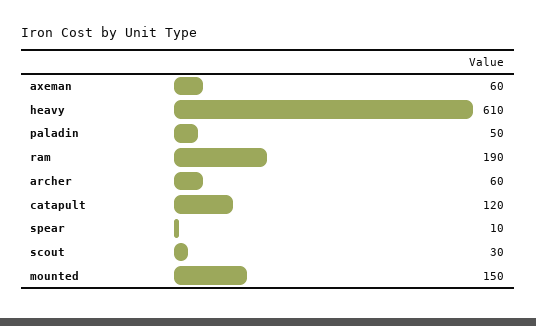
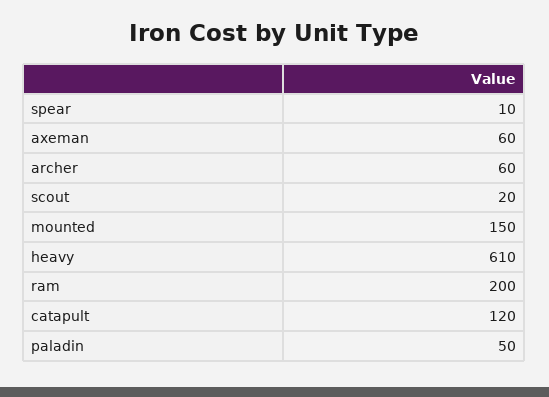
  {
    "axeman": 60,
    "heavy": 610,
    "paladin": 50,
-   "ram": 190,
+   "ram": 200,
    "archer": 60,
    "catapult": 120,
    "spear": 10,
-   "scout": 30,
+   "scout": 20,
    "mounted": 150
  }

